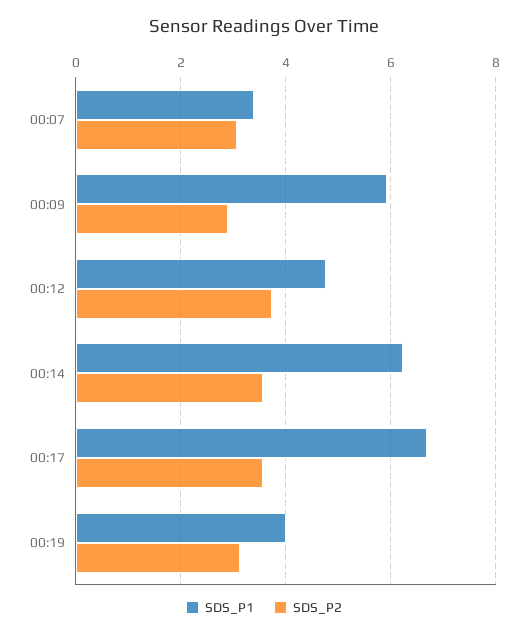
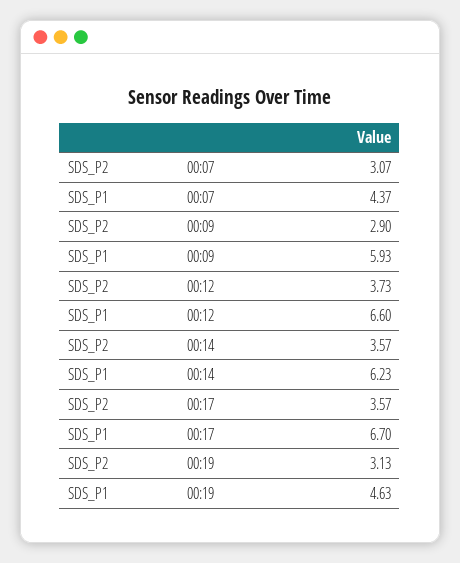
  {
    "SDS_P1": {
-     "00:07": 3.4,
+     "00:07": 4.37,
      "00:09": 5.93,
-     "00:12": 4.8,
+     "00:12": 6.6,
      "00:14": 6.23,
      "00:17": 6.7,
-     "00:19": 4
+     "00:19": 4.63
    },
    "SDS_P2": {
      "00:07": 3.07,
      "00:09": 2.9,
      "00:12": 3.73,
      "00:14": 3.57,
      "00:17": 3.57,
      "00:19": 3.13
    }
  }

